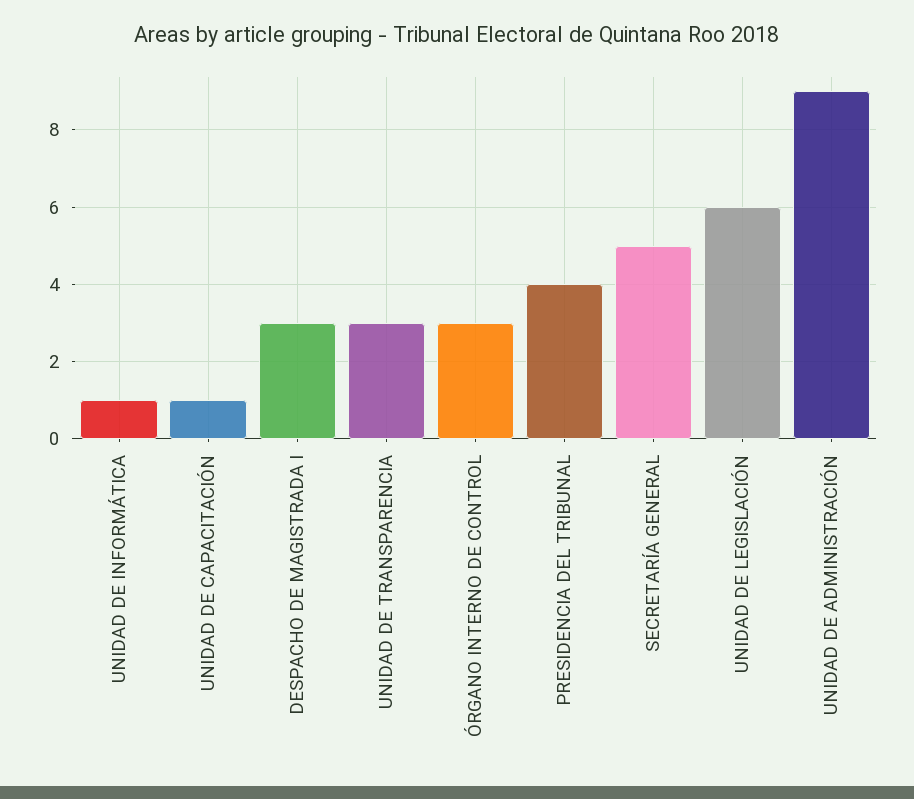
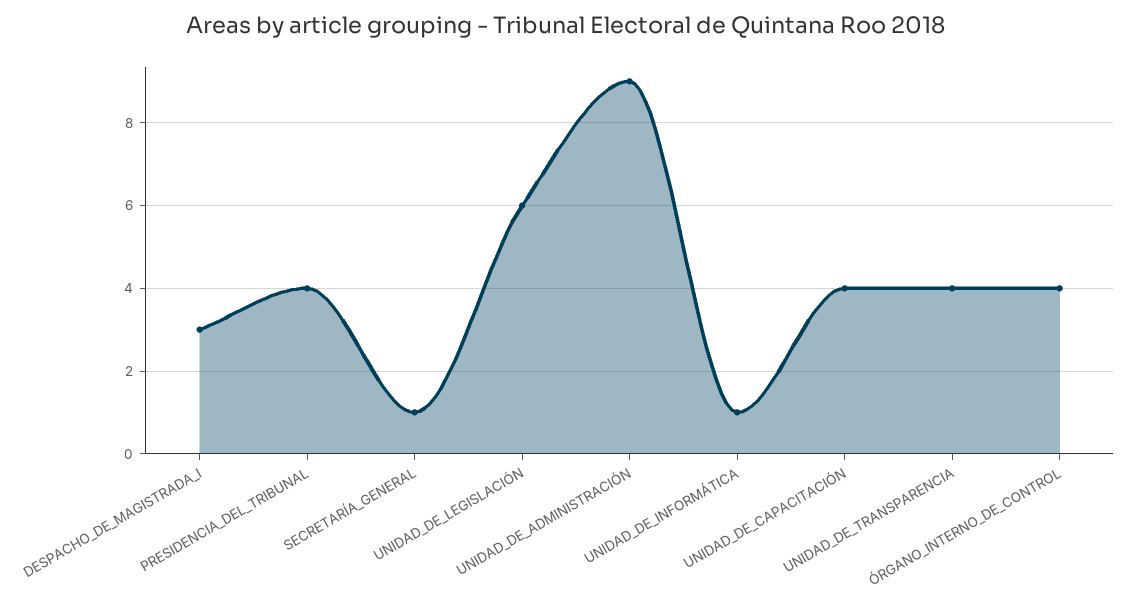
  {
    "UNIDAD DE INFORMÁTICA": 1,
-   "UNIDAD DE CAPACITACIÓN": 1,
+   "UNIDAD DE CAPACITACIÓN": 4,
    "DESPACHO DE MAGISTRADA I": 3,
-   "UNIDAD DE TRANSPARENCIA": 3,
+   "UNIDAD DE TRANSPARENCIA": 4,
-   "ÓRGANO INTERNO DE CONTROL": 3,
+   "ÓRGANO INTERNO DE CONTROL": 4,
    "PRESIDENCIA DEL TRIBUNAL": 4,
-   "SECRETARÍA GENERAL": 5,
+   "SECRETARÍA GENERAL": 1,
    "UNIDAD DE LEGISLACIÓN": 6,
    "UNIDAD DE ADMINISTRACIÓN": 9
  }

